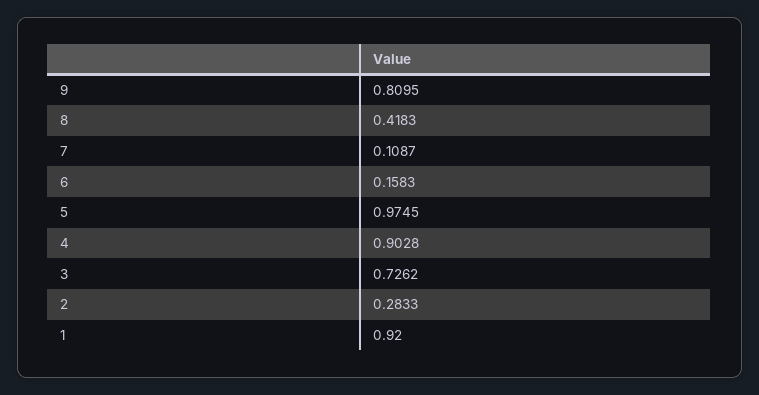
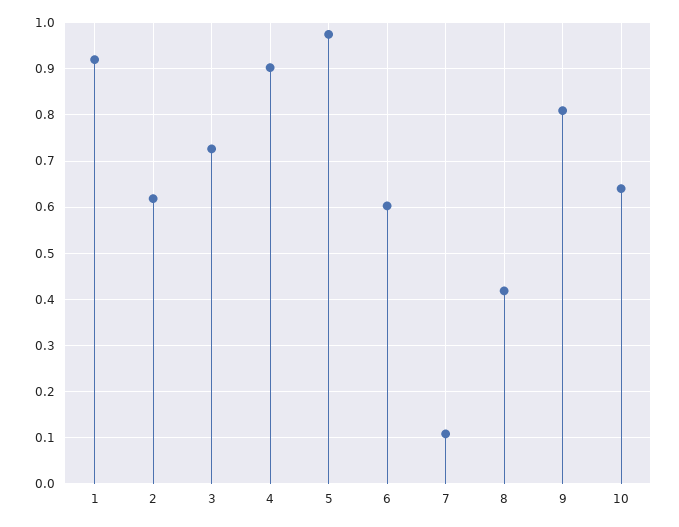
  {
    "9": 0.8095,
    "8": 0.4183,
    "7": 0.1087,
-   "6": 0.1583,
+   "6": 0.6,
    "5": 0.9745,
    "4": 0.9028,
    "3": 0.7262,
-   "2": 0.2833,
+   "2": 0.62,
-   "1": 0.92
+   "1": 0.92,
+   "10": 0.64
  }

